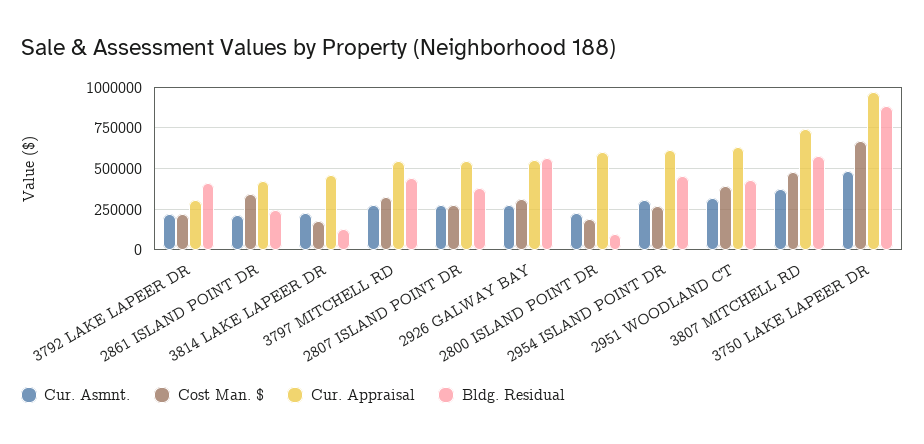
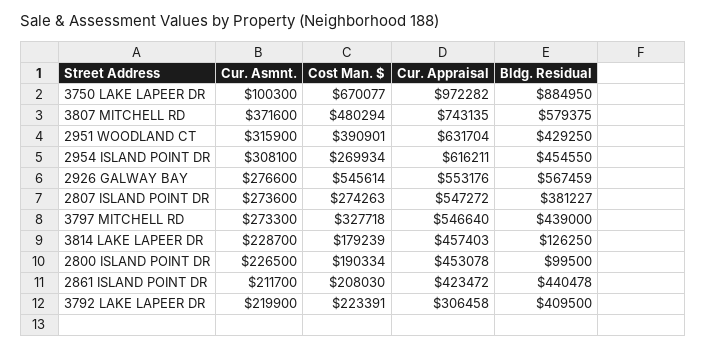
  {
    "Cur. Asmnt.": {
      "3792 LAKE LAPEER DR": 219900,
      "2861 ISLAND POINT DR": 211700,
      "3814 LAKE LAPEER DR": 228700,
      "3797 MITCHELL RD": 273300,
      "2807 ISLAND POINT DR": 273600,
      "2926 GALWAY BAY": 276600,
      "2800 ISLAND POINT DR": 226500,
      "2954 ISLAND POINT DR": 308100,
      "2951 WOODLAND CT": 315900,
      "3807 MITCHELL RD": 371600,
-     "3750 LAKE LAPEER DR": 500000
+     "3750 LAKE LAPEER DR": 100300
    },
    "Cost Man. $": {
      "3792 LAKE LAPEER DR": 223391,
-     "2861 ISLAND POINT DR": 350000,
+     "2861 ISLAND POINT DR": 208030,
      "3814 LAKE LAPEER DR": 179239,
      "3797 MITCHELL RD": 327718,
      "2807 ISLAND POINT DR": 274263,
-     "2926 GALWAY BAY": 300000,
+     "2926 GALWAY BAY": 545614,
      "2800 ISLAND POINT DR": 190334,
      "2954 ISLAND POINT DR": 269934,
      "2951 WOODLAND CT": 390901,
      "3807 MITCHELL RD": 480294,
      "3750 LAKE LAPEER DR": 670077
    },
    "Cur. Appraisal": {
      "3792 LAKE LAPEER DR": 306458,
      "2861 ISLAND POINT DR": 423472,
      "3814 LAKE LAPEER DR": 457403,
      "3797 MITCHELL RD": 546640,
      "2807 ISLAND POINT DR": 547272,
      "2926 GALWAY BAY": 553176,
-     "2800 ISLAND POINT DR": 600000,
+     "2800 ISLAND POINT DR": 453078,
      "2954 ISLAND POINT DR": 616211,
      "2951 WOODLAND CT": 631704,
      "3807 MITCHELL RD": 743135,
      "3750 LAKE LAPEER DR": 972282
    },
    "Bldg. Residual": {
      "3792 LAKE LAPEER DR": 409500,
-     "2861 ISLAND POINT DR": 250000,
+     "2861 ISLAND POINT DR": 440478,
      "3814 LAKE LAPEER DR": 126250,
      "3797 MITCHELL RD": 439000,
      "2807 ISLAND POINT DR": 381227,
      "2926 GALWAY BAY": 567459,
      "2800 ISLAND POINT DR": 99500,
      "2954 ISLAND POINT DR": 454550,
      "2951 WOODLAND CT": 429250,
      "3807 MITCHELL RD": 579375,
      "3750 LAKE LAPEER DR": 884950
    }
  }

